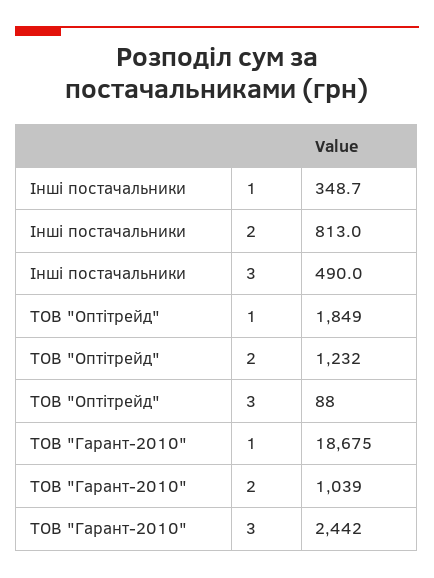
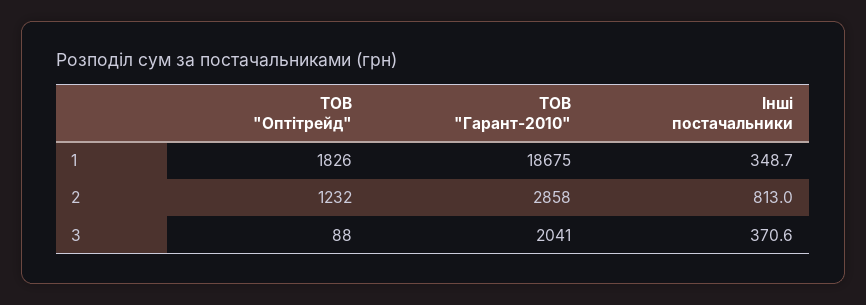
  {
    "Інші постачальники": {
      "1": 348.7,
      "2": 813,
-     "3": 490
+     "3": 370.6
    },
    "ТОВ \"Оптітрейд\"": {
-     "1": 1849,
+     "1": 1826,
      "2": 1232,
      "3": 88
    },
    "ТОВ \"Гарант-2010\"": {
      "1": 18675,
-     "2": 1039,
+     "2": 2858,
-     "3": 2442
+     "3": 2041
    }
  }

